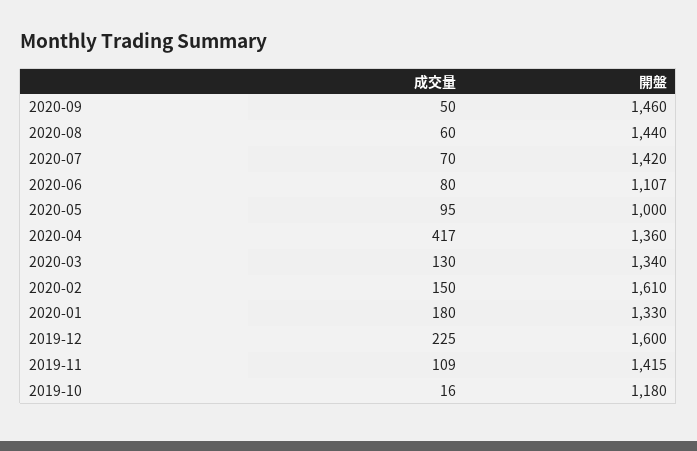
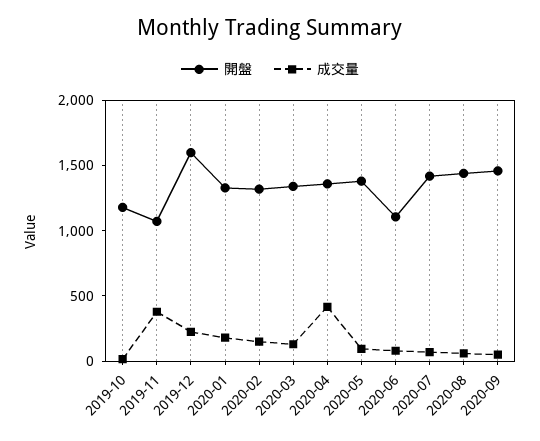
  {
    "成交量": {
      "2020-09": 50,
      "2020-08": 60,
      "2020-07": 70,
      "2020-06": 80,
      "2020-05": 95,
      "2020-04": 417,
      "2020-03": 130,
      "2020-02": 150,
      "2020-01": 180,
      "2019-12": 225,
-     "2019-11": 109,
+     "2019-11": 400,
      "2019-10": 16
    },
    "開盤": {
      "2020-09": 1460,
      "2020-08": 1440,
      "2020-07": 1420,
      "2020-06": 1107,
-     "2020-05": 1000,
+     "2020-05": 1400,
      "2020-04": 1360,
      "2020-03": 1340,
-     "2020-02": 1610,
+     "2020-02": 1300,
      "2020-01": 1330,
      "2019-12": 1600,
-     "2019-11": 1415,
+     "2019-11": 1100,
      "2019-10": 1180
    }
  }

